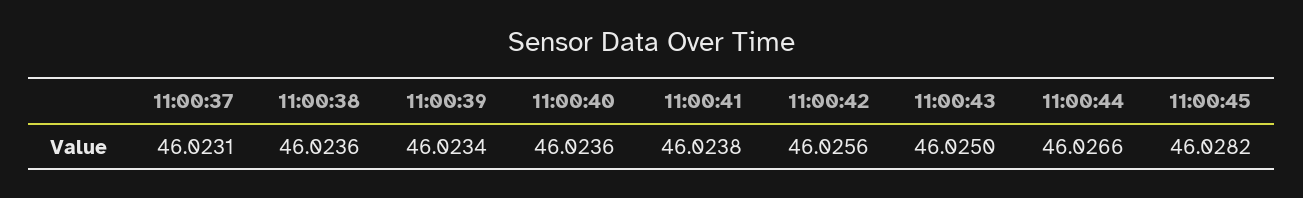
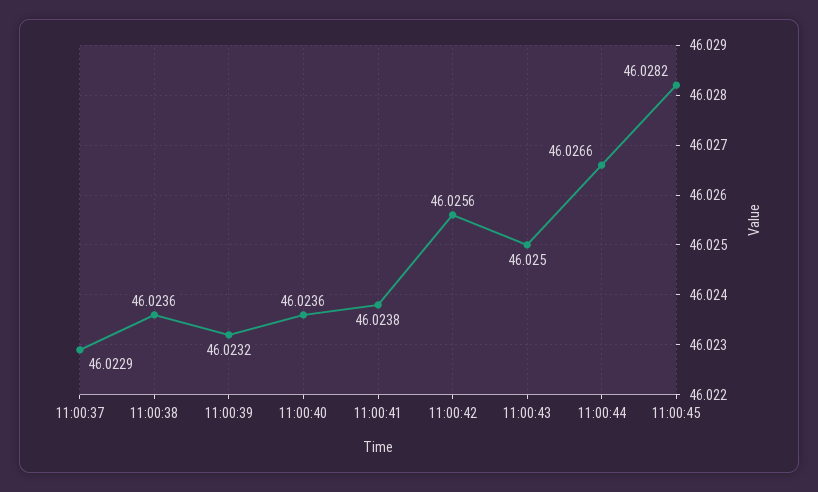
  {
-   "11:00:37": 46.0231,
+   "11:00:37": 46.0229,
    "11:00:38": 46.0236,
-   "11:00:39": 46.0234,
+   "11:00:39": 46.0232,
    "11:00:40": 46.0236,
    "11:00:41": 46.0238,
    "11:00:42": 46.0256,
    "11:00:43": 46.025,
    "11:00:44": 46.0266,
    "11:00:45": 46.0282
  }

